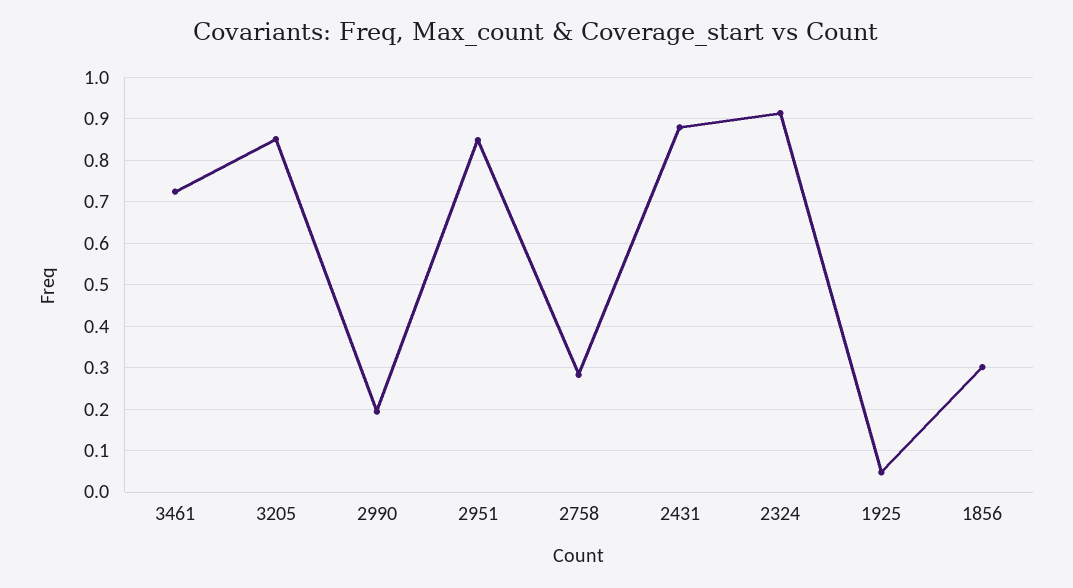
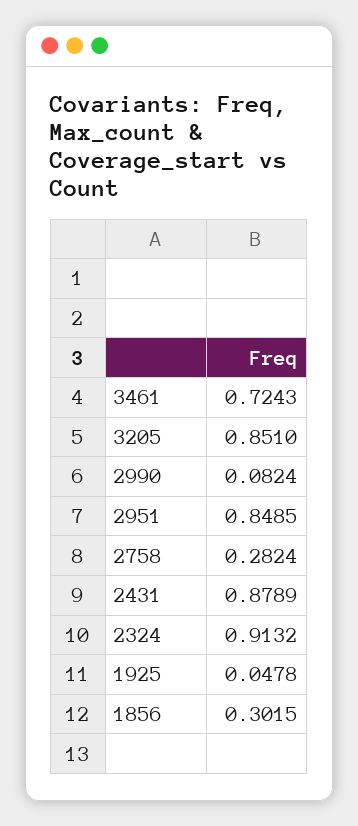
  {
    "3461": 0.7243,
    "3205": 0.851,
-   "2990": 0.2,
+   "2990": 0.0824,
    "2951": 0.8485,
    "2758": 0.2824,
    "2431": 0.8789,
    "2324": 0.9132,
    "1925": 0.0478,
    "1856": 0.3015
  }

